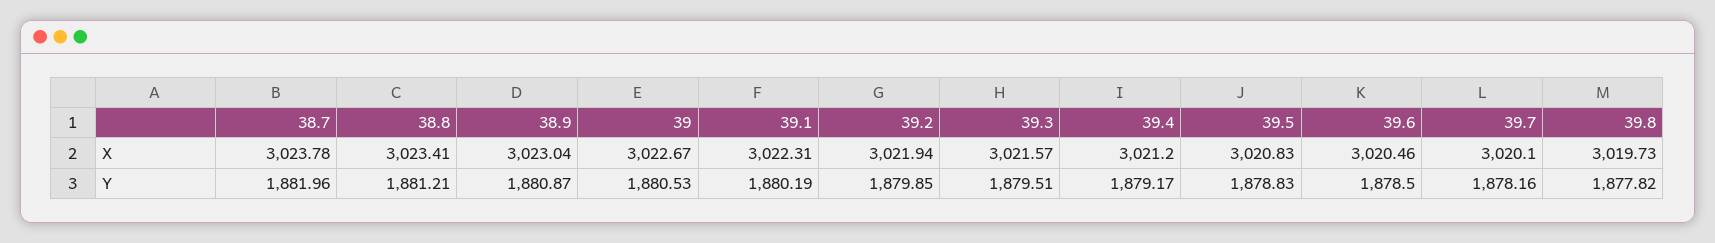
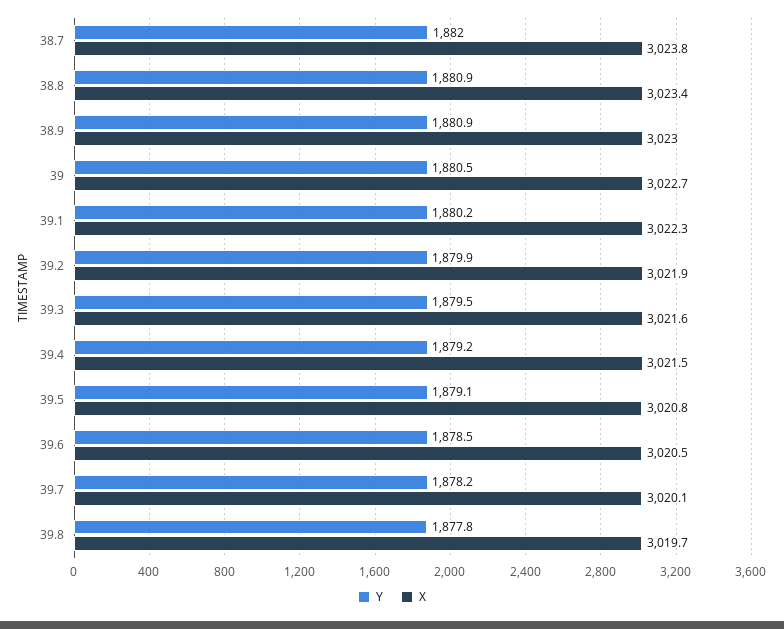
  {
    "X": {
      "38.7": 3023.78,
      "38.8": 3023.41,
      "38.9": 3023.04,
      "39": 3022.67,
      "39.1": 3022.31,
      "39.2": 3021.94,
      "39.3": 3021.57,
-     "39.4": 3021.2,
+     "39.4": 3021.5,
      "39.5": 3020.83,
      "39.6": 3020.46,
      "39.7": 3020.1,
      "39.8": 3019.73
    },
    "Y": {
      "38.7": 1881.96,
-     "38.8": 1881.21,
+     "38.8": 1880.9,
      "38.9": 1880.87,
      "39": 1880.53,
      "39.1": 1880.19,
      "39.2": 1879.85,
      "39.3": 1879.51,
      "39.4": 1879.17,
-     "39.5": 1878.83,
+     "39.5": 1879.1,
      "39.6": 1878.5,
      "39.7": 1878.16,
      "39.8": 1877.82
    }
  }

